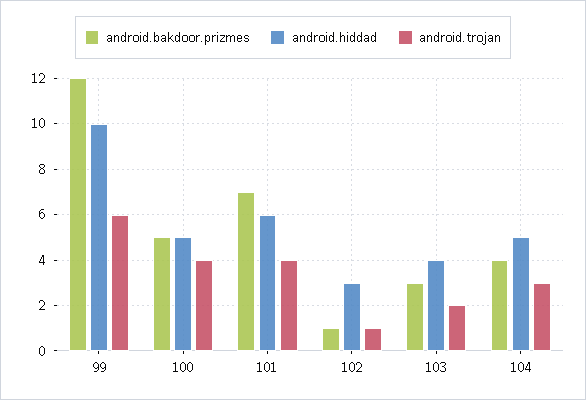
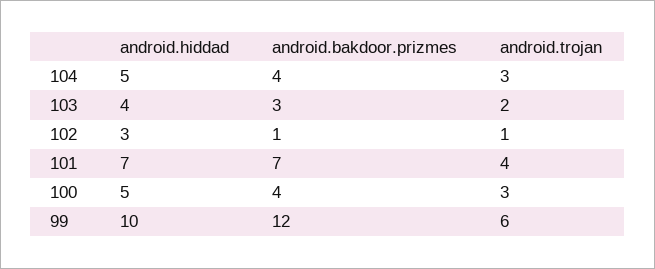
  {
    "android.bakdoor.prizmes": {
      "99": 12,
-     "100": 5,
+     "100": 4,
      "101": 7,
      "102": 1,
      "103": 3,
      "104": 4
    },
    "android.hiddad": {
      "99": 10,
      "100": 5,
-     "101": 6,
+     "101": 7,
      "102": 3,
      "103": 4,
      "104": 5
    },
    "android.trojan": {
      "99": 6,
-     "100": 4,
+     "100": 3,
      "101": 4,
      "102": 1,
      "103": 2,
      "104": 3
    }
  }

